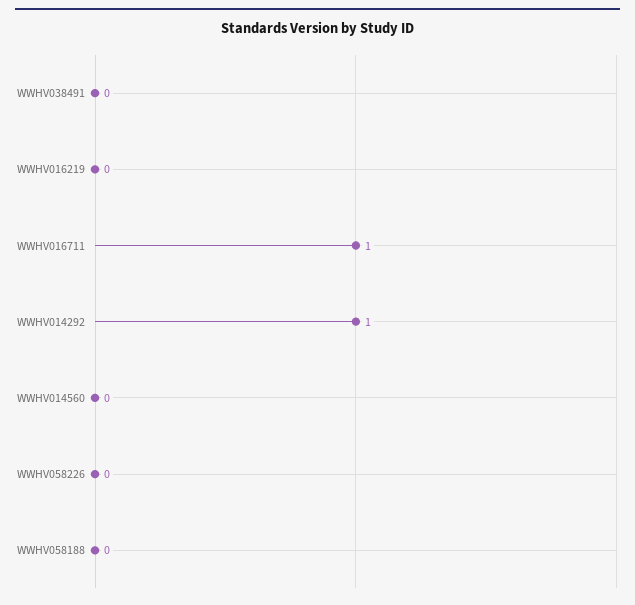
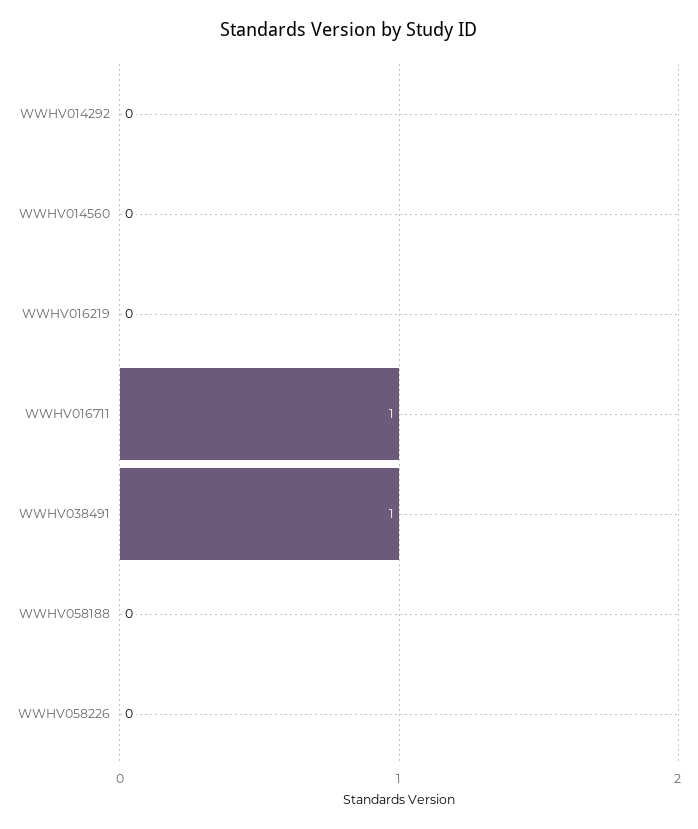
  {
-   "WWHV038491": 0,
+   "WWHV038491": 1,
    "WWHV016219": 0,
    "WWHV016711": 1,
-   "WWHV014292": 1,
+   "WWHV014292": 0,
    "WWHV014560": 0,
    "WWHV058226": 0,
    "WWHV058188": 0
  }

